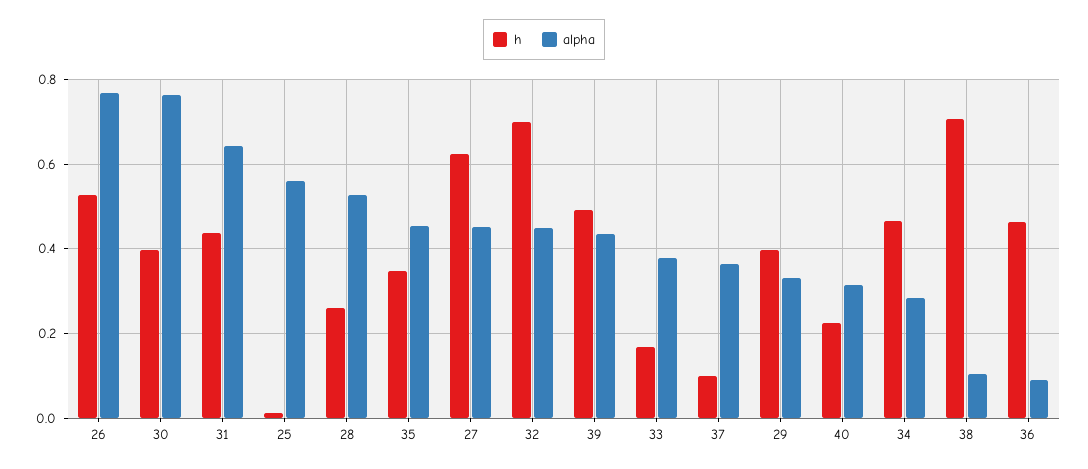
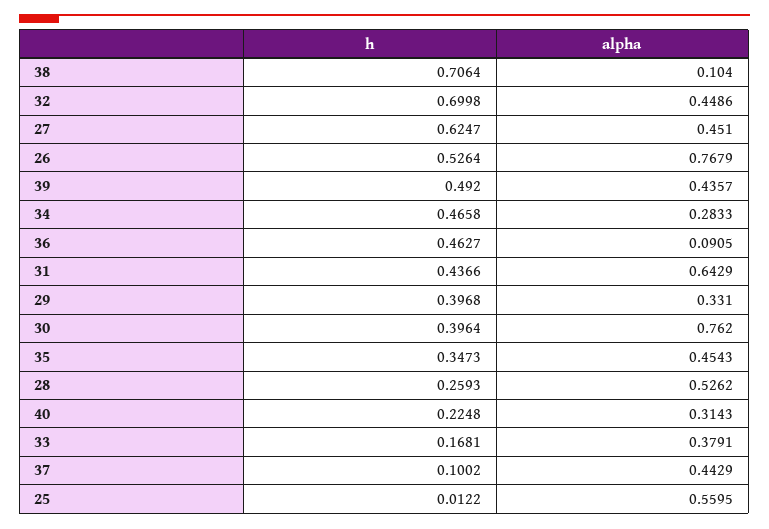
  {
    "h": {
      "26": 0.5264,
      "30": 0.3964,
      "31": 0.4366,
      "25": 0.0122,
      "28": 0.2593,
      "35": 0.3473,
      "27": 0.6247,
      "32": 0.6998,
      "39": 0.492,
      "33": 0.1681,
      "37": 0.1002,
      "29": 0.3968,
      "40": 0.2248,
      "34": 0.4658,
      "38": 0.7064,
      "36": 0.4627
    },
    "alpha": {
      "26": 0.7679,
      "30": 0.762,
      "31": 0.6429,
      "25": 0.5595,
      "28": 0.5262,
      "35": 0.4543,
      "27": 0.451,
      "32": 0.4486,
      "39": 0.4357,
      "33": 0.3791,
-     "37": 0.36,
+     "37": 0.4429,
      "29": 0.331,
      "40": 0.3143,
      "34": 0.2833,
      "38": 0.104,
      "36": 0.0905
    }
  }

